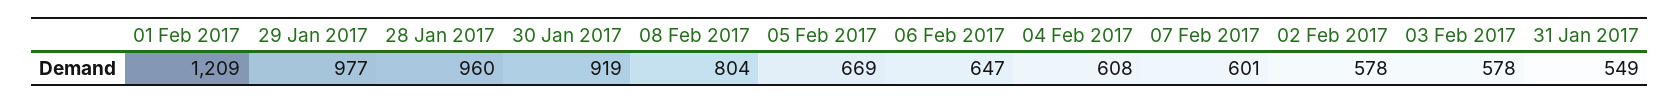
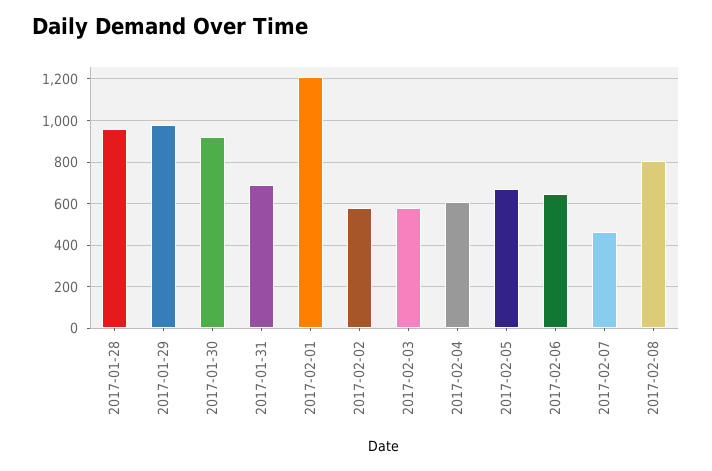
  {
    "01 Feb 2017": 1209,
    "29 Jan 2017": 977,
    "28 Jan 2017": 960,
    "30 Jan 2017": 919,
    "08 Feb 2017": 804,
    "05 Feb 2017": 669,
    "06 Feb 2017": 647,
    "04 Feb 2017": 608,
-   "07 Feb 2017": 601,
+   "07 Feb 2017": 450,
    "02 Feb 2017": 578,
    "03 Feb 2017": 578,
-   "31 Jan 2017": 549
+   "31 Jan 2017": 700
  }

